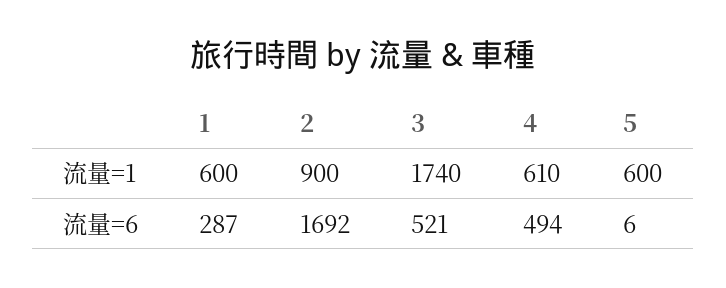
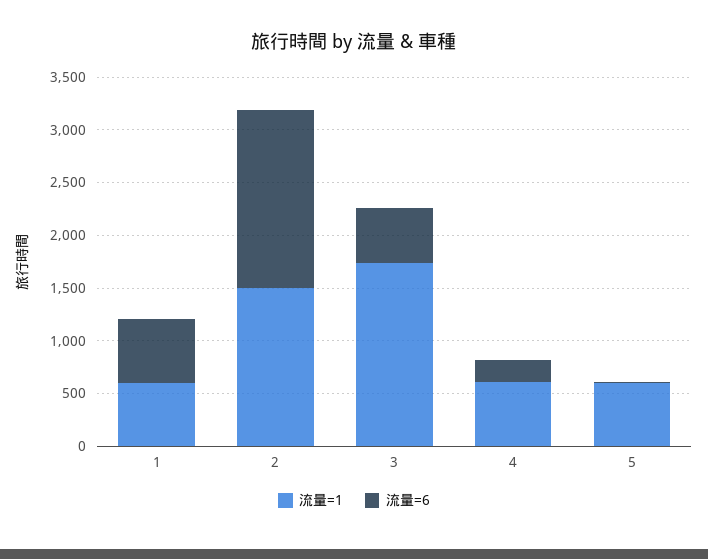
  {
    "流量=1": {
      "1": 600,
-     "2": 900,
+     "2": 1500,
      "3": 1740,
      "4": 610,
      "5": 600
    },
    "流量=6": {
-     "1": 287,
+     "1": 600,
      "2": 1692,
      "3": 521,
-     "4": 494,
+     "4": 200,
      "5": 6
    }
  }

